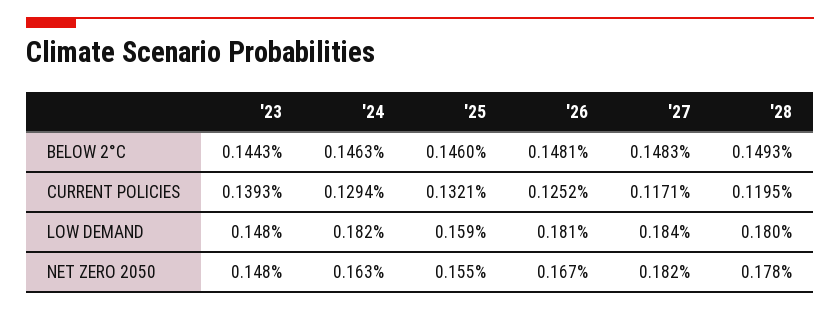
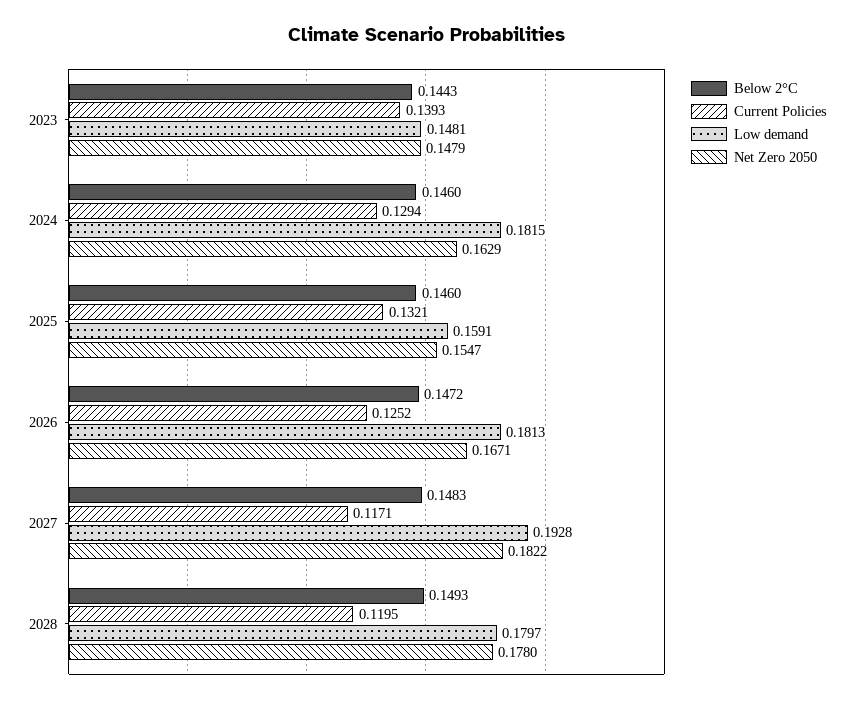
  {
    "BELOW 2°C": {
      "'23": 0.1443,
-     "'24": 0.1463,
+     "'24": 0.146,
      "'25": 0.146,
-     "'26": 0.1481,
+     "'26": 0.1472,
      "'27": 0.1483,
      "'28": 0.1493
    },
    "CURRENT POLICIES": {
      "'23": 0.1393,
      "'24": 0.1294,
      "'25": 0.1321,
      "'26": 0.1252,
      "'27": 0.1171,
      "'28": 0.1195
    },
    "LOW DEMAND": {
      "'23": 0.1481,
      "'24": 0.1815,
      "'25": 0.1591,
      "'26": 0.1813,
-     "'27": 0.184,
+     "'27": 0.1928,
      "'28": 0.1797
    },
    "NET ZERO 2050": {
      "'23": 0.1479,
      "'24": 0.1629,
      "'25": 0.1547,
      "'26": 0.1671,
      "'27": 0.1822,
      "'28": 0.178
    }
  }

